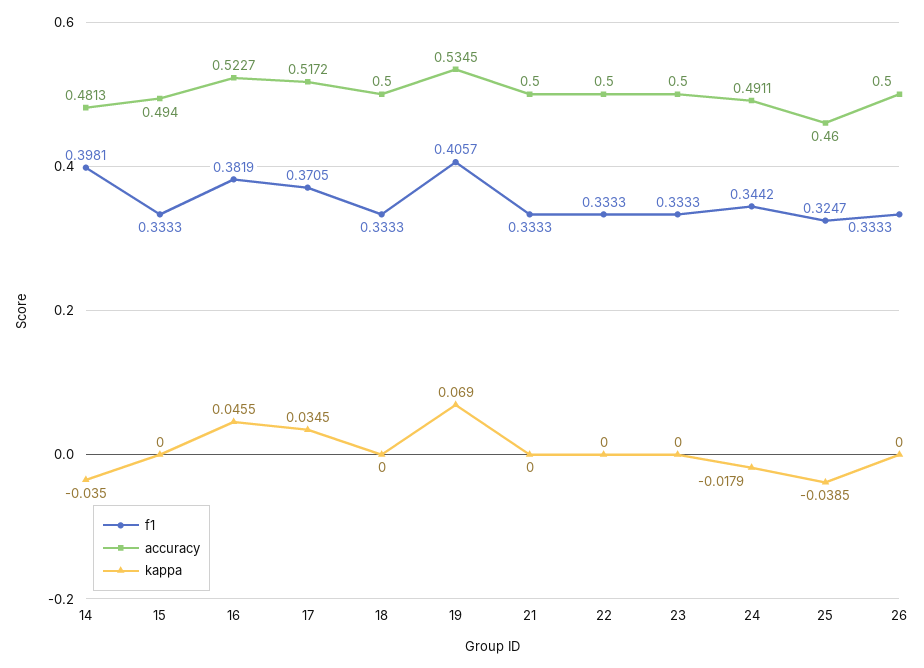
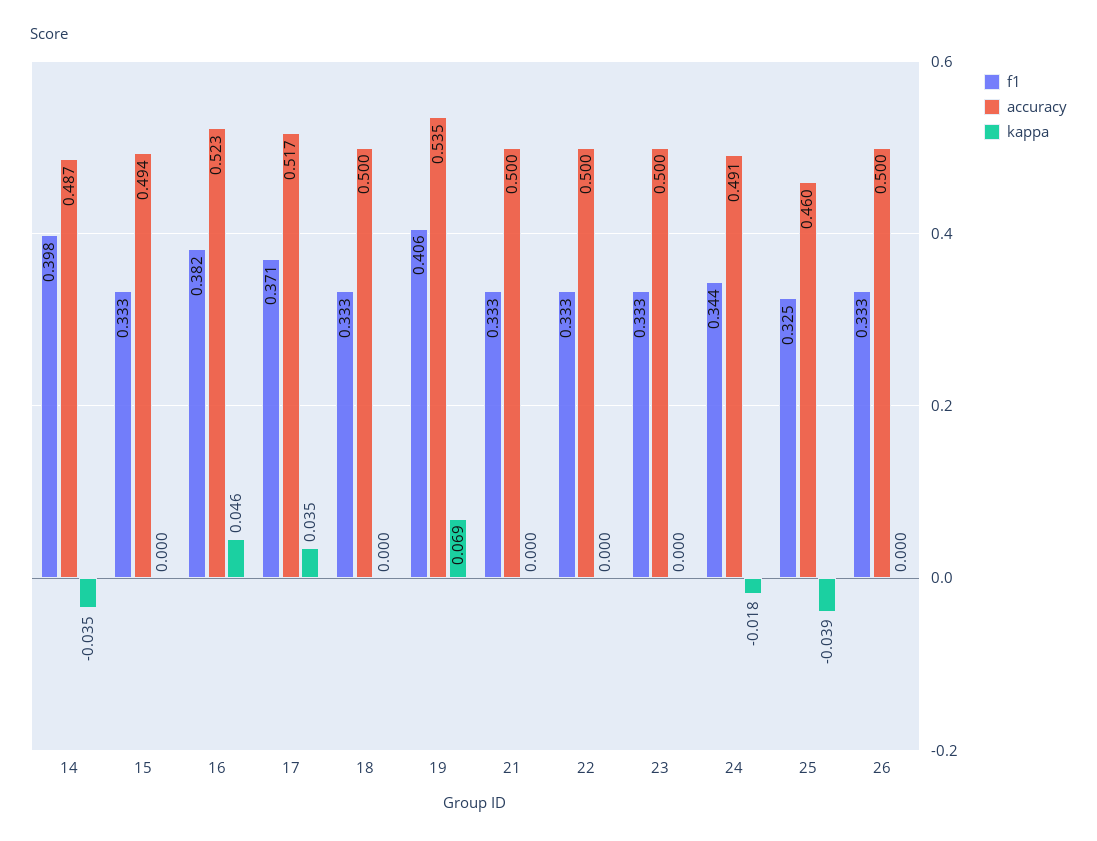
  {
    "f1": {
      "14": 0.3981,
      "15": 0.3333,
      "16": 0.3819,
      "17": 0.3705,
      "18": 0.3333,
      "19": 0.4057,
      "21": 0.3333,
      "22": 0.3333,
      "23": 0.3333,
      "24": 0.3442,
      "25": 0.3247,
      "26": 0.3333
    },
    "accuracy": {
-     "14": 0.4813,
+     "14": 0.487,
      "15": 0.494,
      "16": 0.5227,
      "17": 0.5172,
      "18": 0.5,
      "19": 0.5345,
      "21": 0.5,
      "22": 0.5,
      "23": 0.5,
      "24": 0.4911,
      "25": 0.46,
      "26": 0.5
    },
    "kappa": {
      "14": -0.035,
      "15": 0,
      "16": 0.0455,
      "17": 0.0345,
      "18": 0,
      "19": 0.069,
      "21": 0,
      "22": 0,
      "23": 0,
      "24": -0.0179,
      "25": -0.0385,
      "26": 0
    }
  }

